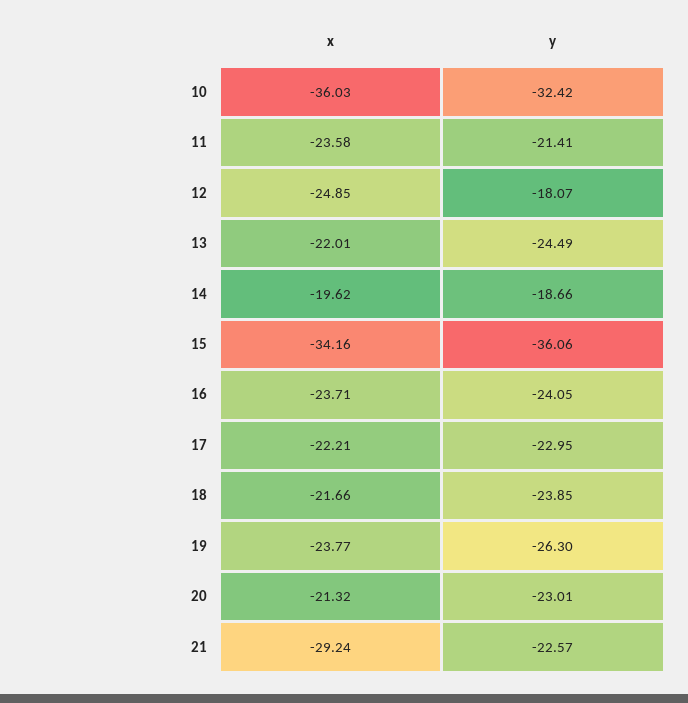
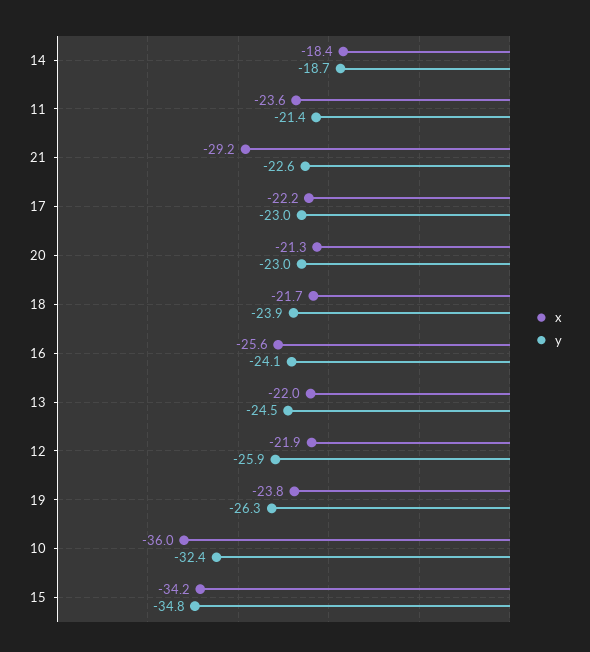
  {
    "x": {
      "10": -36.03,
      "11": -23.58,
-     "12": -24.85,
+     "12": -21.9,
      "13": -22.01,
-     "14": -19.62,
+     "14": -18.4,
      "15": -34.16,
-     "16": -23.71,
+     "16": -25.6,
      "17": -22.21,
      "18": -21.66,
      "19": -23.77,
      "20": -21.32,
      "21": -29.24
    },
    "y": {
      "10": -32.42,
      "11": -21.41,
-     "12": -18.07,
+     "12": -25.9,
      "13": -24.49,
      "14": -18.66,
-     "15": -36.06,
+     "15": -34.8,
      "16": -24.05,
      "17": -22.95,
      "18": -23.85,
      "19": -26.3,
      "20": -23.01,
      "21": -22.57
    }
  }

